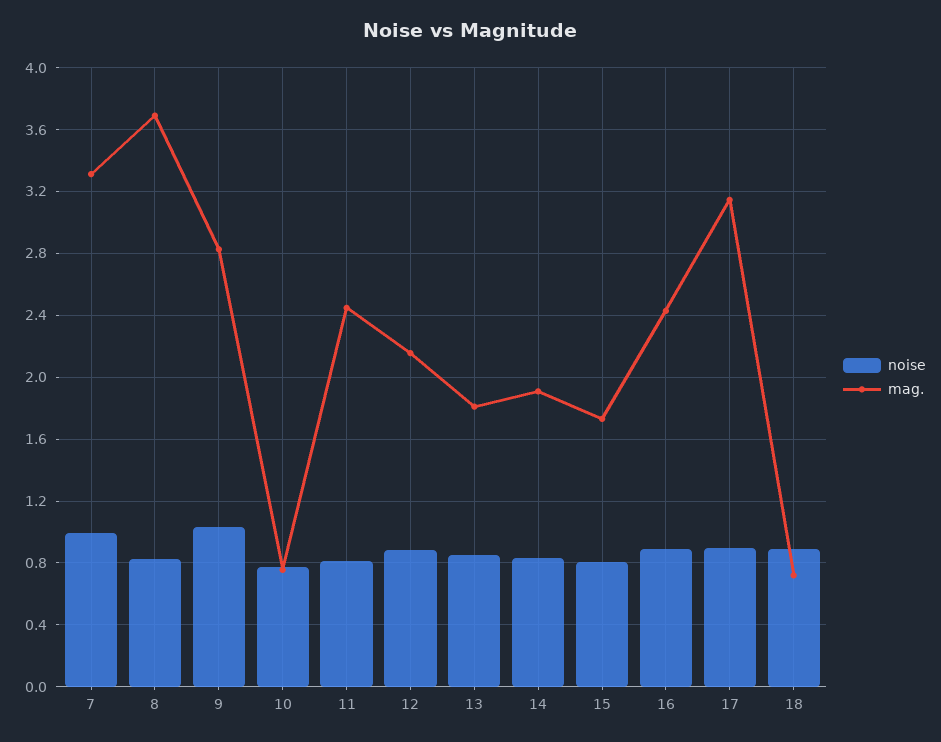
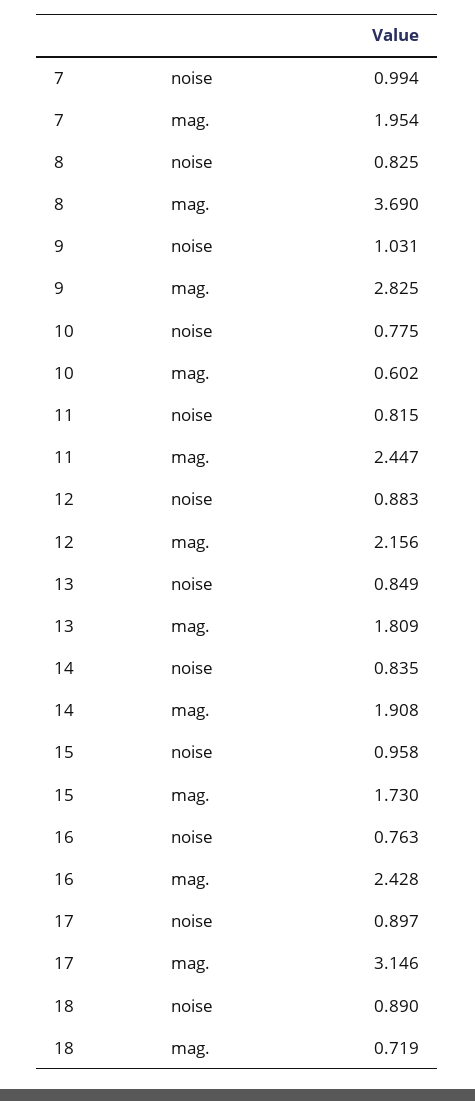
  {
    "noise": {
      "7": 0.994,
      "8": 0.825,
      "9": 1.031,
      "10": 0.775,
      "11": 0.815,
      "12": 0.883,
      "13": 0.849,
      "14": 0.835,
-     "15": 0.8,
+     "15": 0.958,
-     "16": 0.9,
+     "16": 0.763,
      "17": 0.897,
      "18": 0.89
    },
    "mag.": {
-     "7": 3.3,
+     "7": 1.954,
      "8": 3.69,
      "9": 2.825,
-     "10": 0.75,
+     "10": 0.602,
      "11": 2.447,
      "12": 2.156,
      "13": 1.809,
      "14": 1.908,
      "15": 1.73,
      "16": 2.428,
      "17": 3.146,
      "18": 0.719
    }
  }

